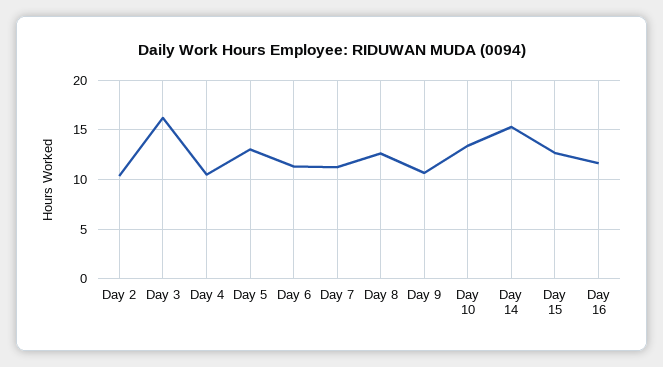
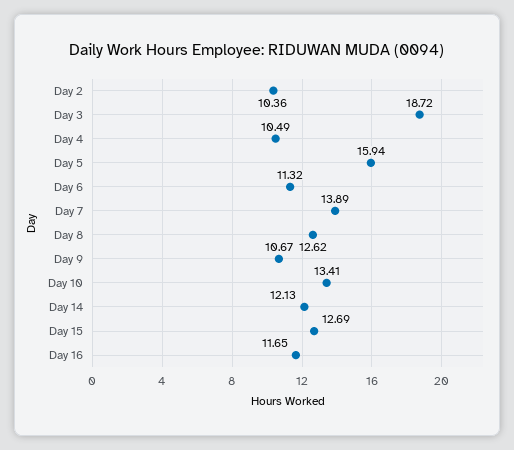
  {
    "Day 2": 10.36,
-   "Day 3": 16,
+   "Day 3": 18.72,
    "Day 4": 10.49,
-   "Day 5": 13,
+   "Day 5": 15.94,
    "Day 6": 11.32,
-   "Day 7": 11,
+   "Day 7": 13.89,
    "Day 8": 12.62,
    "Day 9": 10.67,
    "Day 10": 13.41,
-   "Day 14": 15,
+   "Day 14": 12.13,
    "Day 15": 12.69,
    "Day 16": 11.65
  }

